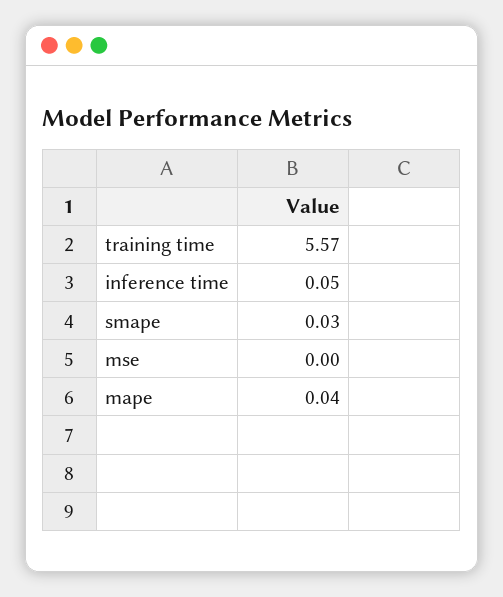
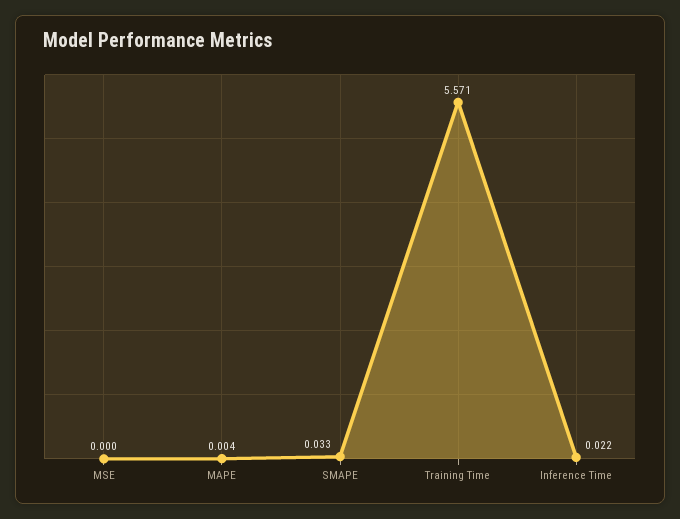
  {
    "training time": 5.571,
-   "inference time": 0.05,
+   "inference time": 0.022,
    "smape": 0.033,
    "mse": 0,
-   "mape": 0.04
+   "mape": 0.004
  }

